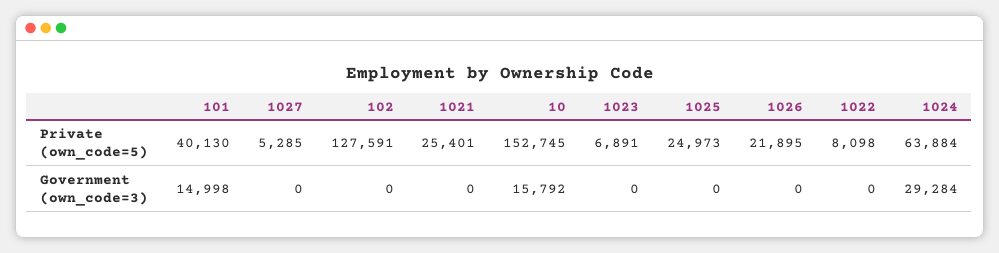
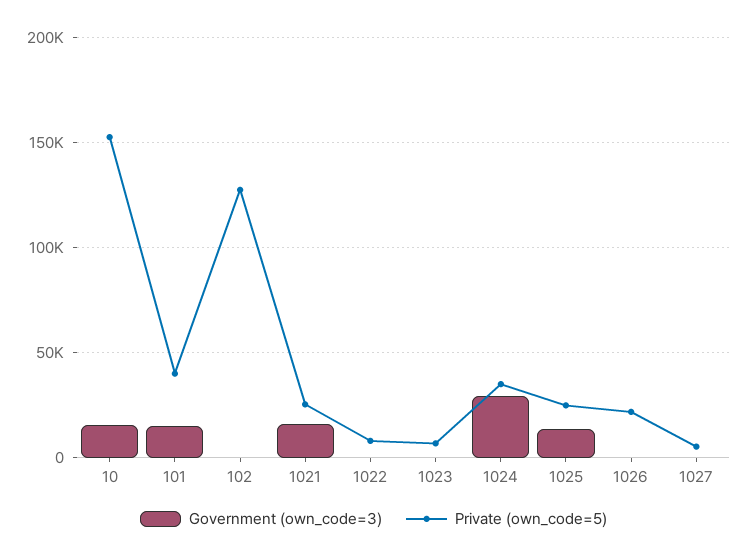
  {
    "Private (own_code=5)": {
      "101": 40130,
      "1027": 5285,
      "102": 127591,
      "1021": 25401,
      "10": 152745,
      "1023": 6891,
      "1025": 24973,
      "1026": 21895,
      "1022": 8098,
-     "1024": 63884
+     "1024": 35000
    },
    "Government (own_code=3)": {
      "101": 14998,
      "1027": 0,
      "102": 0,
-     "1021": 0,
+     "1021": 15000,
      "10": 15792,
      "1023": 0,
-     "1025": 0,
+     "1025": 15000,
      "1026": 0,
      "1022": 0,
      "1024": 29284
    }
  }

